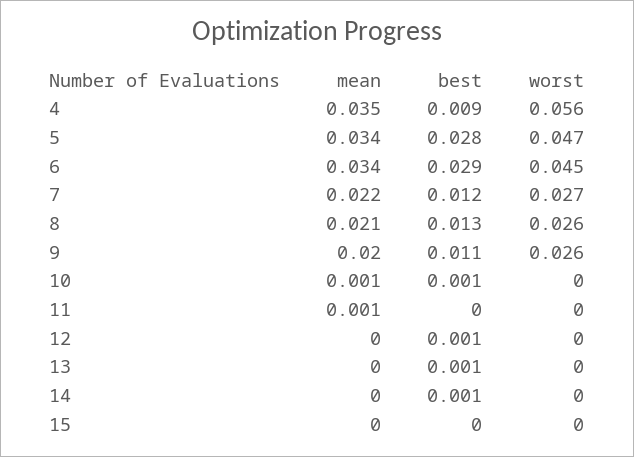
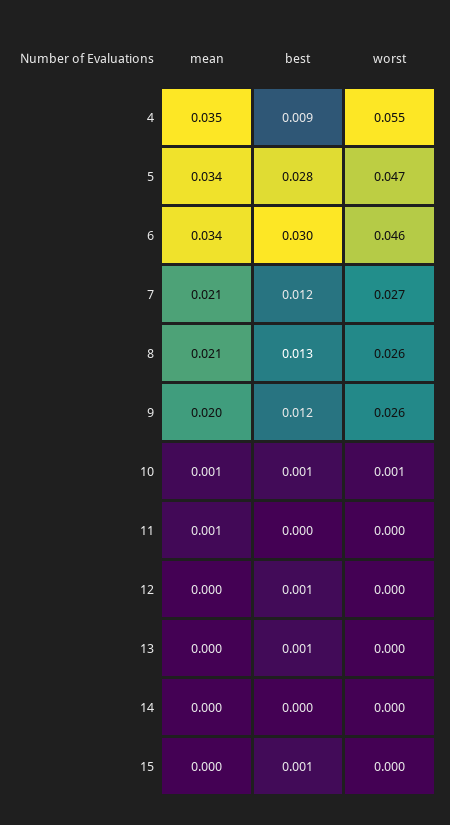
  {
    "mean": {
      "4": 0.035,
      "5": 0.034,
      "6": 0.034,
-     "7": 0.022,
+     "7": 0.021,
      "8": 0.021,
      "9": 0.02,
      "10": 0.001,
      "11": 0.001,
      "12": 0,
      "13": 0,
      "14": 0,
      "15": 0
    },
    "best": {
      "4": 0.009,
      "5": 0.028,
-     "6": 0.029,
+     "6": 0.03,
      "7": 0.012,
      "8": 0.013,
-     "9": 0.011,
+     "9": 0.012,
      "10": 0.001,
      "11": 0,
      "12": 0.001,
      "13": 0.001,
-     "14": 0.001,
+     "14": 0,
-     "15": 0
+     "15": 0.001
    },
    "worst": {
-     "4": 0.056,
+     "4": 0.055,
      "5": 0.047,
-     "6": 0.045,
+     "6": 0.046,
      "7": 0.027,
      "8": 0.026,
      "9": 0.026,
-     "10": 0,
+     "10": 0.001,
      "11": 0,
      "12": 0,
      "13": 0,
      "14": 0,
      "15": 0
    }
  }

